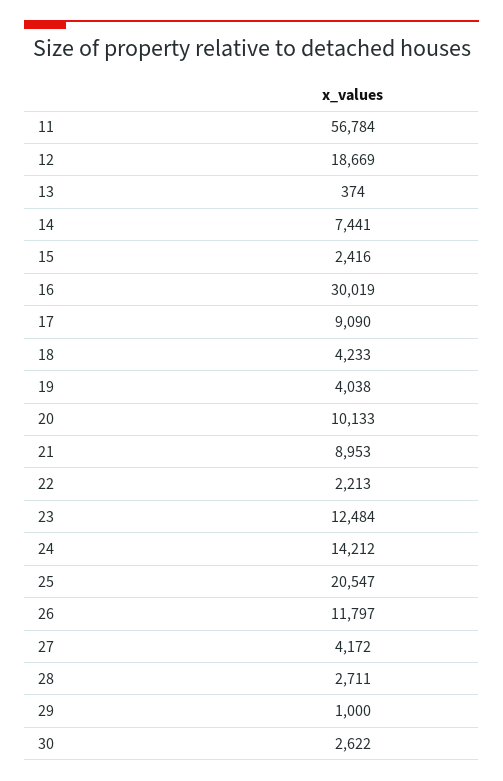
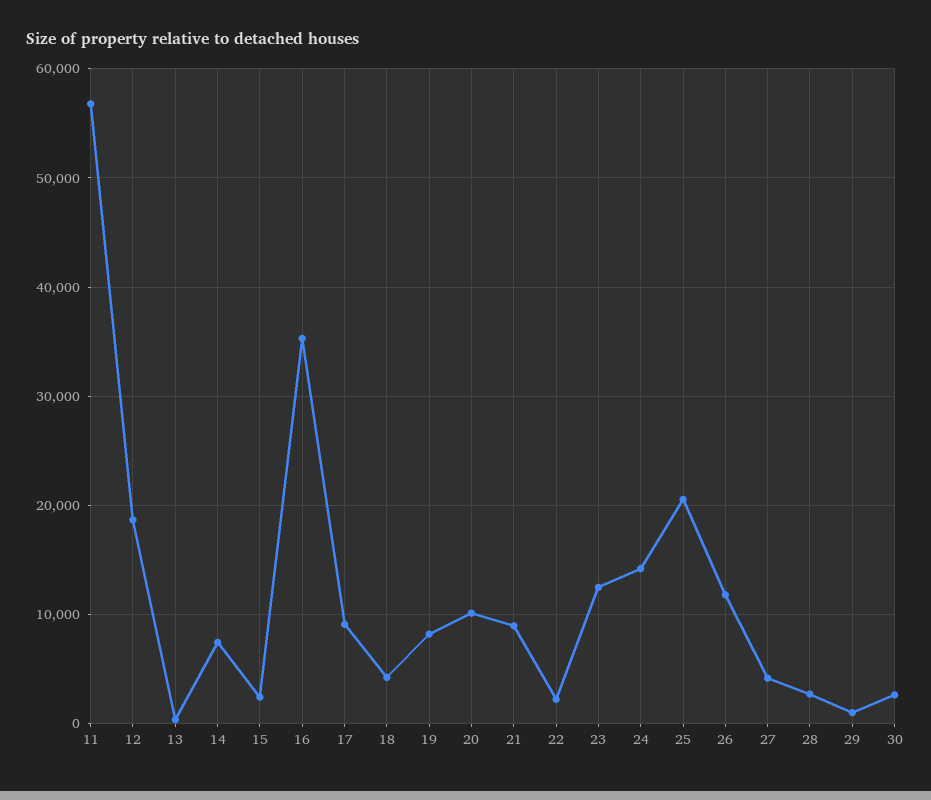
  {
    "11": 56784,
    "12": 18669,
    "13": 374,
    "14": 7441,
    "15": 2416,
-   "16": 30019,
+   "16": 35000,
    "17": 9090,
    "18": 4233,
-   "19": 4038,
+   "19": 8000,
    "20": 10133,
    "21": 8953,
    "22": 2213,
    "23": 12484,
    "24": 14212,
    "25": 20547,
    "26": 11797,
    "27": 4172,
    "28": 2711,
    "29": 1000,
    "30": 2622
  }

